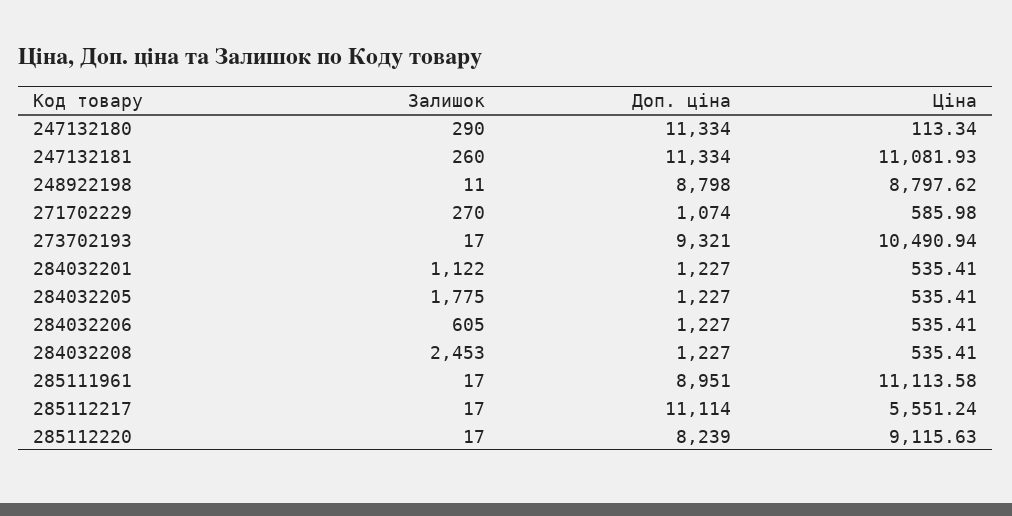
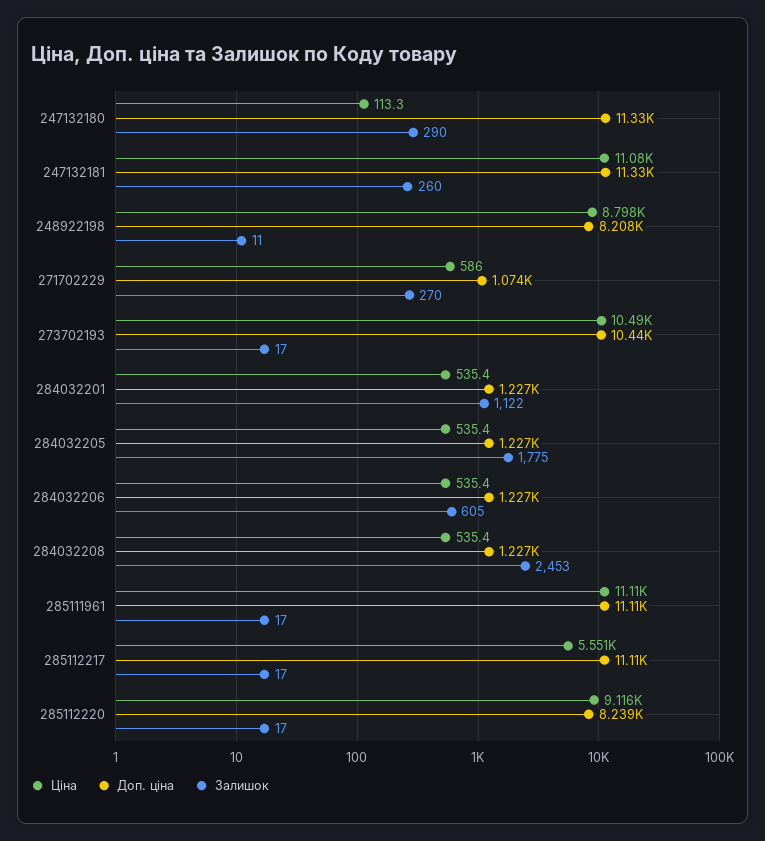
  {
    "Залишок": {
      "247132180": 290,
      "247132181": 260,
      "248922198": 11,
      "271702229": 270,
      "273702193": 17,
      "284032201": 1122,
      "284032205": 1775,
      "284032206": 605,
      "284032208": 2453,
      "285111961": 17,
      "285112217": 17,
      "285112220": 17
    },
    "Доп. ціна": {
      "247132180": 11334,
      "247132181": 11334,
-     "248922198": 8798,
+     "248922198": 8208,
      "271702229": 1074,
-     "273702193": 9321,
+     "273702193": 10440,
      "284032201": 1227,
      "284032205": 1227,
      "284032206": 1227,
      "284032208": 1227,
-     "285111961": 8951,
+     "285111961": 11110,
      "285112217": 11114,
      "285112220": 8239
    },
    "Ціна": {
      "247132180": 113.34,
      "247132181": 11081.93,
      "248922198": 8797.62,
      "271702229": 585.98,
      "273702193": 10490.94,
      "284032201": 535.41,
      "284032205": 535.41,
      "284032206": 535.41,
      "284032208": 535.41,
      "285111961": 11113.58,
      "285112217": 5551.24,
      "285112220": 9115.63
    }
  }

